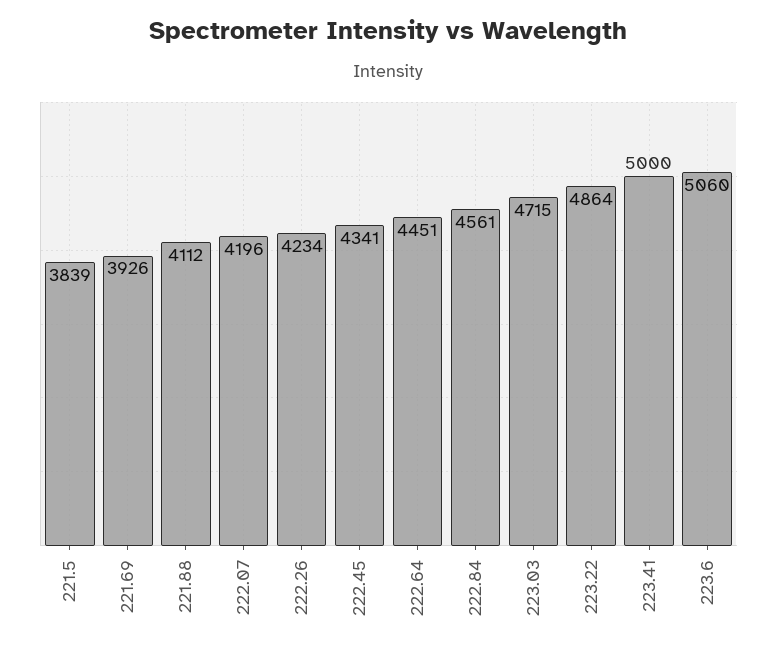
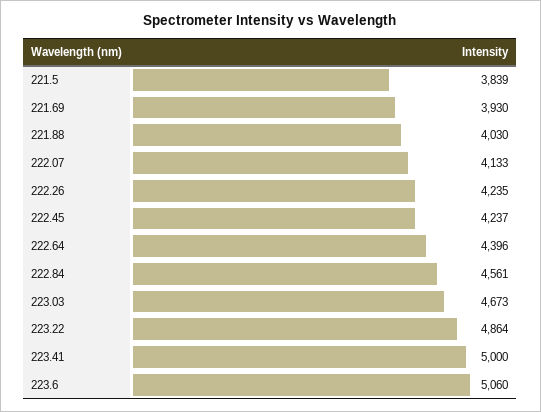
  {
    "221.5": 3839,
-   "221.69": 3926,
+   "221.69": 3930,
-   "221.88": 4112,
+   "221.88": 4030,
-   "222.07": 4196,
+   "222.07": 4133,
-   "222.26": 4234,
+   "222.26": 4235,
-   "222.45": 4341,
+   "222.45": 4237,
-   "222.64": 4451,
+   "222.64": 4396,
    "222.84": 4561,
-   "223.03": 4715,
+   "223.03": 4673,
    "223.22": 4864,
    "223.41": 5000,
    "223.6": 5060
  }

